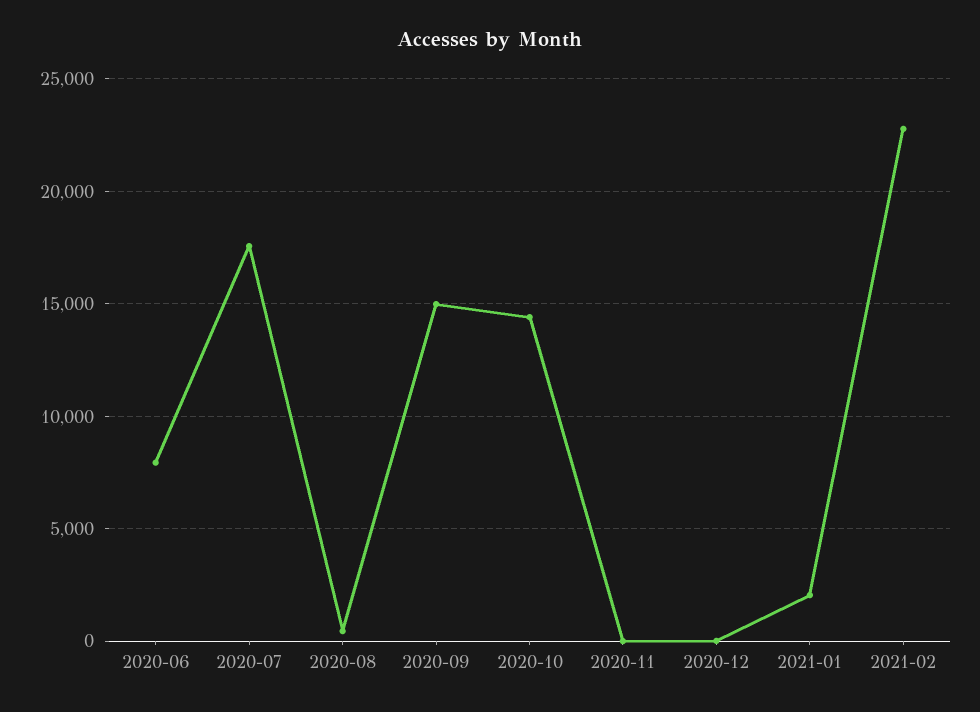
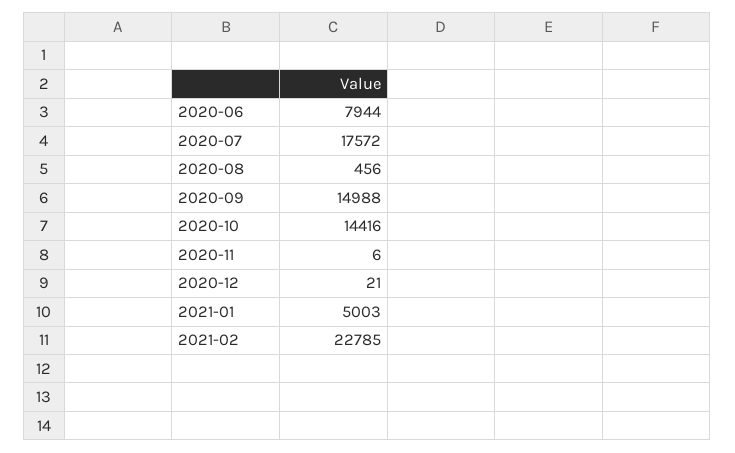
  {
    "2020-06": 7944,
    "2020-07": 17572,
    "2020-08": 456,
    "2020-09": 14988,
    "2020-10": 14416,
    "2020-11": 6,
    "2020-12": 21,
-   "2021-01": 2000,
+   "2021-01": 5003,
    "2021-02": 22785
  }

